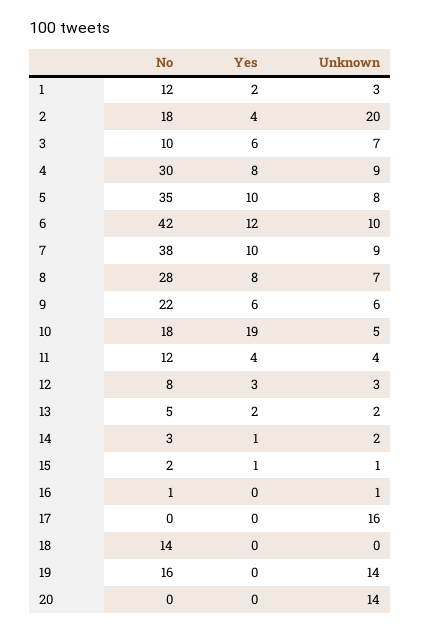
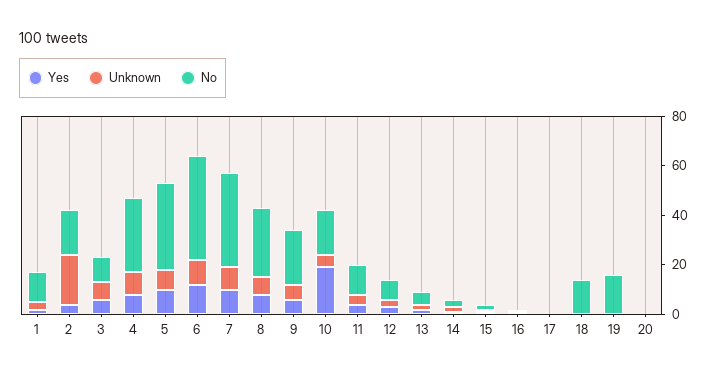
  {
    "No": {
      "1": 12,
      "2": 18,
      "3": 10,
      "4": 30,
      "5": 35,
      "6": 42,
      "7": 38,
      "8": 28,
      "9": 22,
      "10": 18,
      "11": 12,
      "12": 8,
      "13": 5,
      "14": 3,
      "15": 2,
      "16": 1,
      "17": 0,
      "18": 14,
      "19": 16,
      "20": 0
    },
    "Yes": {
      "1": 2,
      "2": 4,
      "3": 6,
      "4": 8,
      "5": 10,
      "6": 12,
      "7": 10,
      "8": 8,
      "9": 6,
      "10": 19,
      "11": 4,
      "12": 3,
      "13": 2,
      "14": 1,
      "15": 1,
      "16": 0,
      "17": 0,
      "18": 0,
      "19": 0,
      "20": 0
    },
    "Unknown": {
      "1": 3,
      "2": 20,
      "3": 7,
      "4": 9,
      "5": 8,
      "6": 10,
      "7": 9,
      "8": 7,
      "9": 6,
      "10": 5,
      "11": 4,
      "12": 3,
      "13": 2,
      "14": 2,
      "15": 1,
      "16": 1,
-     "17": 16,
+     "17": 0,
      "18": 0,
-     "19": 14,
+     "19": 0,
-     "20": 14
+     "20": 0
    }
  }

